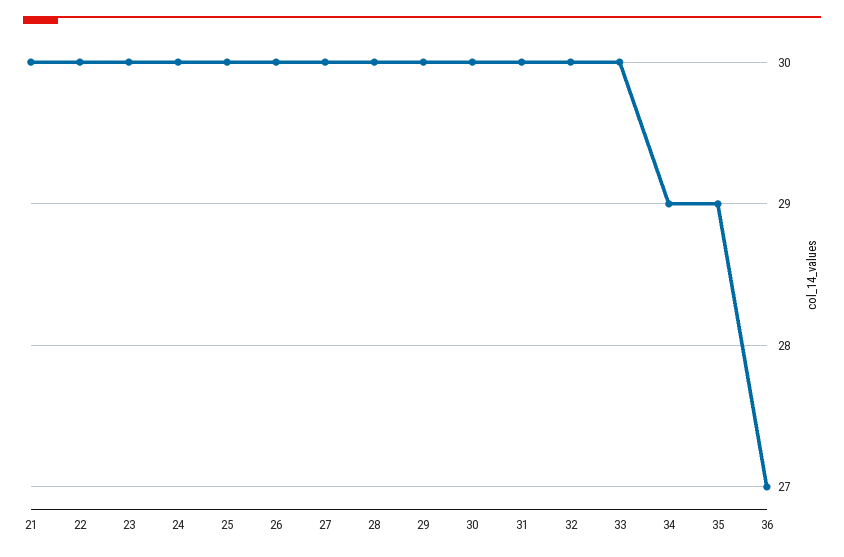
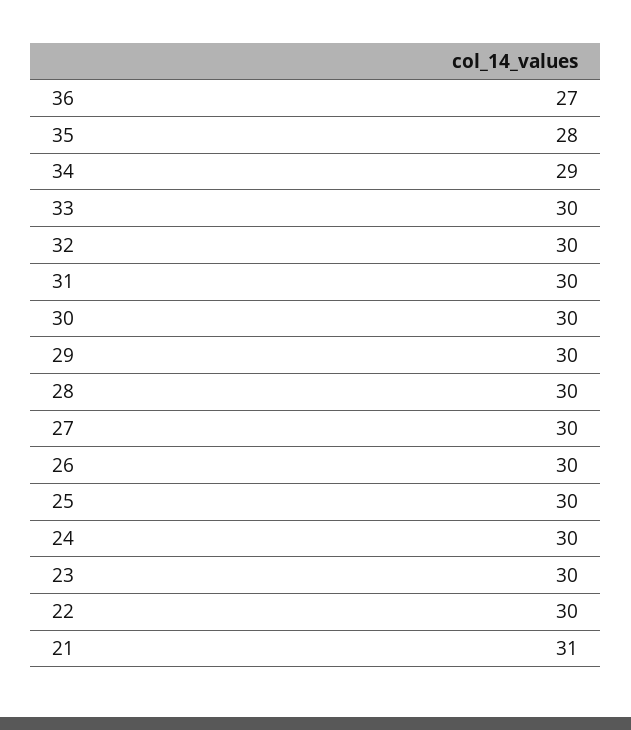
  {
-   "21": 30,
+   "21": 31,
    "22": 30,
    "23": 30,
    "24": 30,
    "25": 30,
    "26": 30,
    "27": 30,
    "28": 30,
    "29": 30,
    "30": 30,
    "31": 30,
    "32": 30,
    "33": 30,
    "34": 29,
-   "35": 29,
+   "35": 28,
    "36": 27
  }

